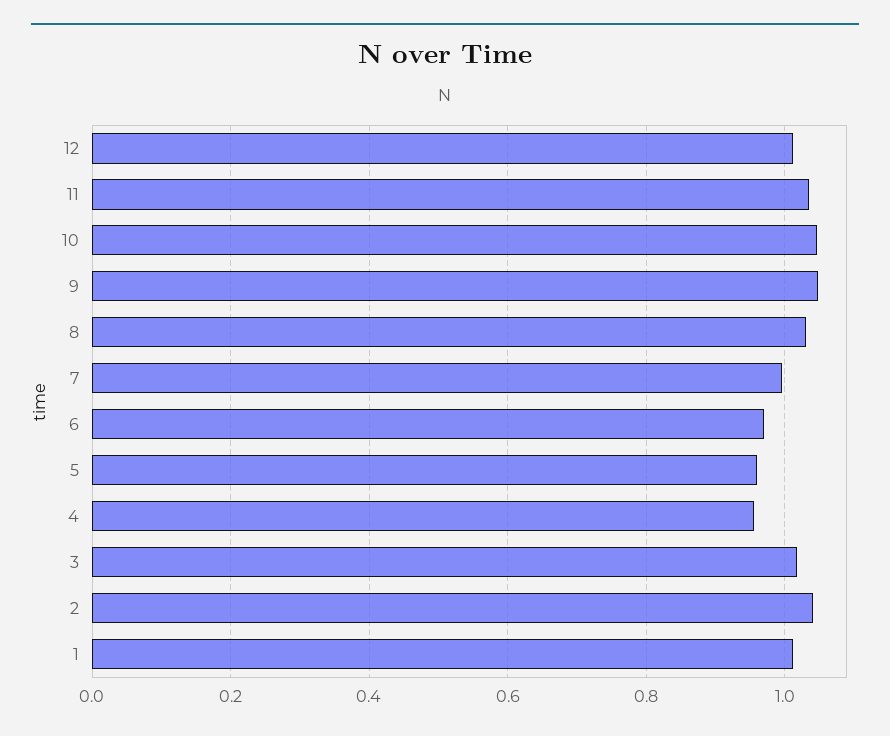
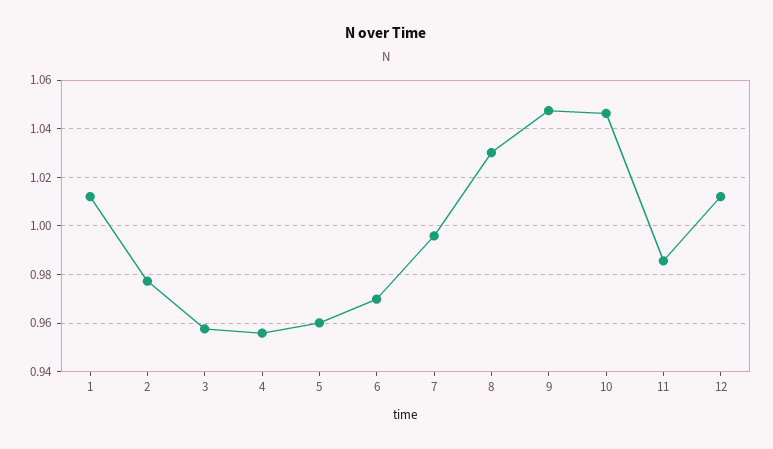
  {
    "12": 1.0125,
-   "11": 1.04,
+   "11": 0.985,
    "10": 1.0475,
    "9": 1.0475,
    "8": 1.03,
    "7": 0.995,
    "6": 0.97,
    "5": 0.96,
    "4": 0.955,
-   "3": 1.02,
+   "3": 0.9575,
-   "2": 1.04,
+   "2": 0.9775,
    "1": 1.0125
  }

